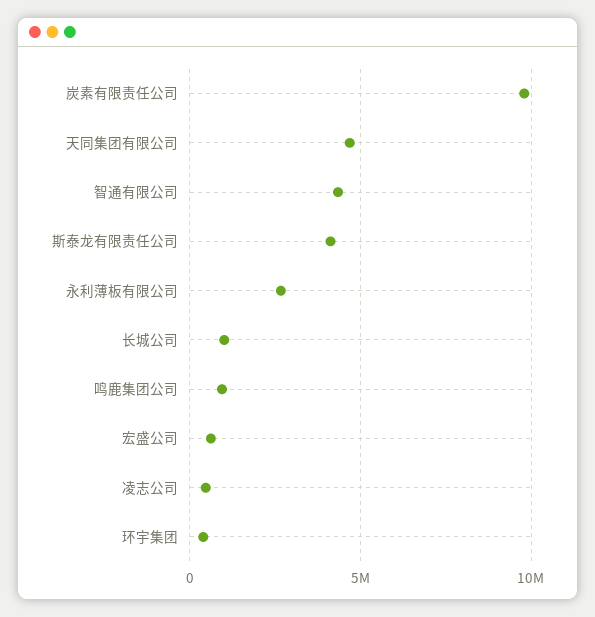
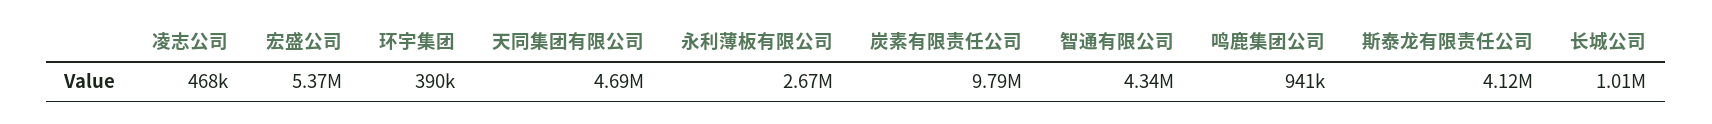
  {
    "炭素有限责任公司": 9790000,
    "天同集团有限公司": 4690000,
    "智通有限公司": 4340000,
    "斯泰龙有限责任公司": 4120000,
    "永利薄板有限公司": 2670000,
    "长城公司": 1010000,
    "鸣鹿集团公司": 941000,
-   "宏盛公司": 500000,
+   "宏盛公司": 5370000,
    "凌志公司": 468000,
    "环宇集团": 390000
  }

